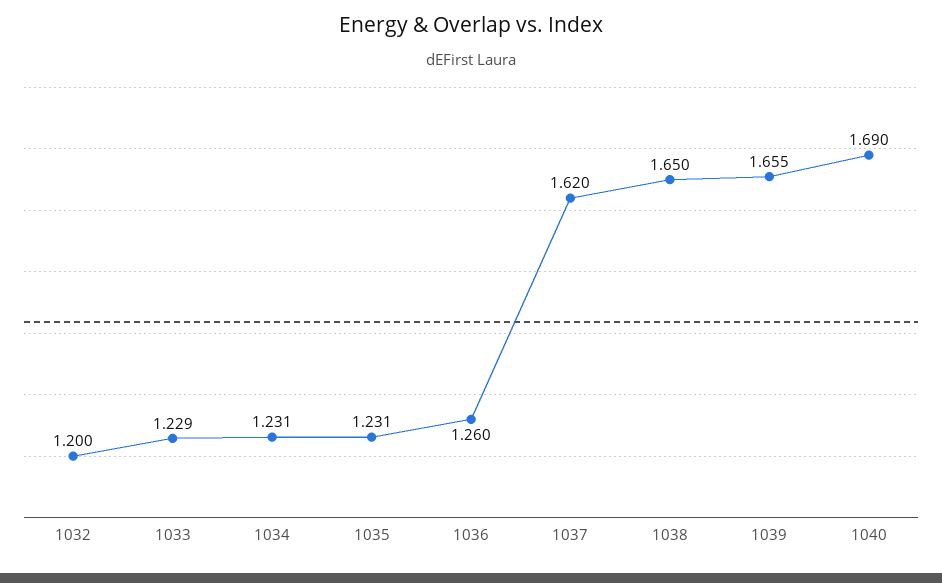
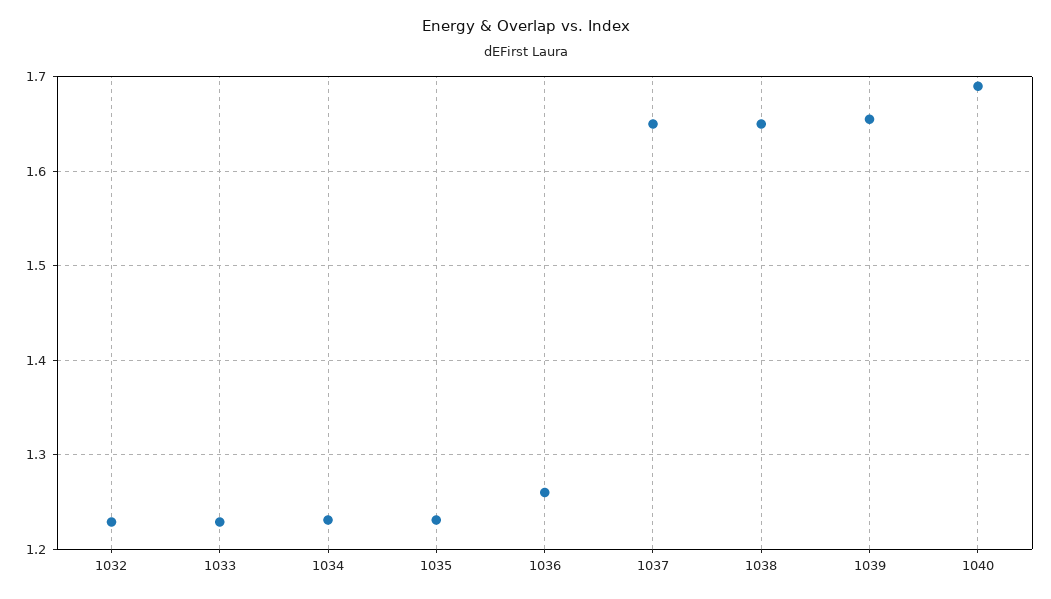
  {
-   "1032": 1.2,
+   "1032": 1.23,
    "1033": 1.229,
    "1034": 1.231,
    "1035": 1.231,
    "1036": 1.26,
-   "1037": 1.62,
+   "1037": 1.65,
    "1038": 1.65,
    "1039": 1.655,
    "1040": 1.69
  }

